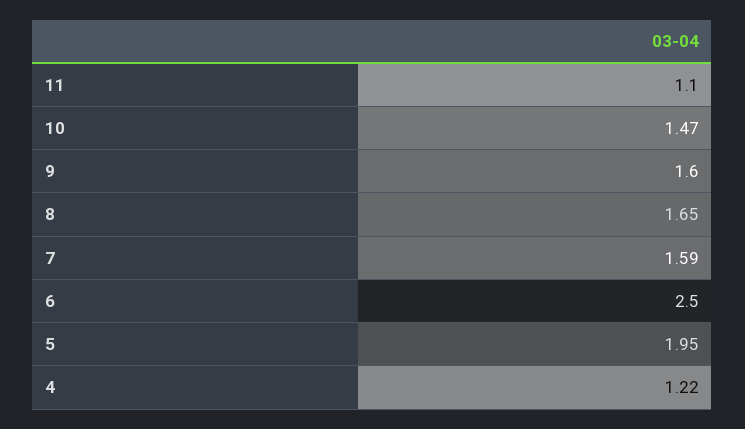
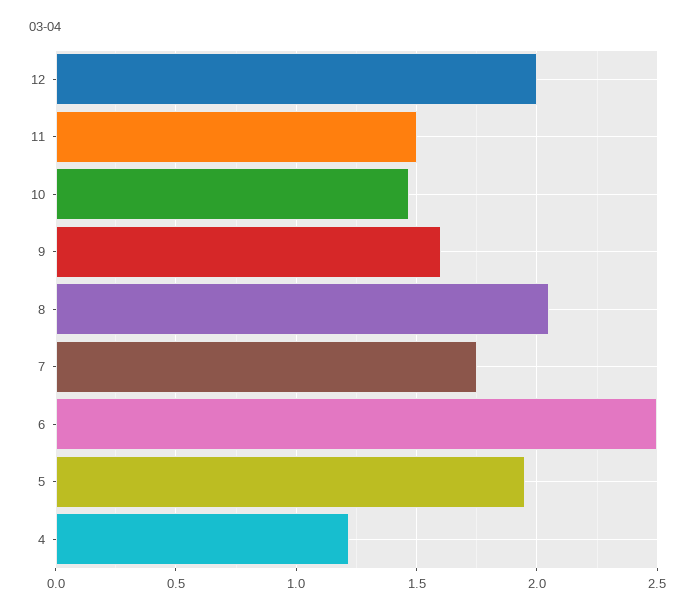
  {
-   "11": 1.1,
+   "11": 1.5,
    "10": 1.47,
    "9": 1.6,
-   "8": 1.65,
+   "8": 2.05,
-   "7": 1.59,
+   "7": 1.75,
    "6": 2.5,
    "5": 1.95,
-   "4": 1.22
+   "4": 1.22,
+   "12": 2
  }

